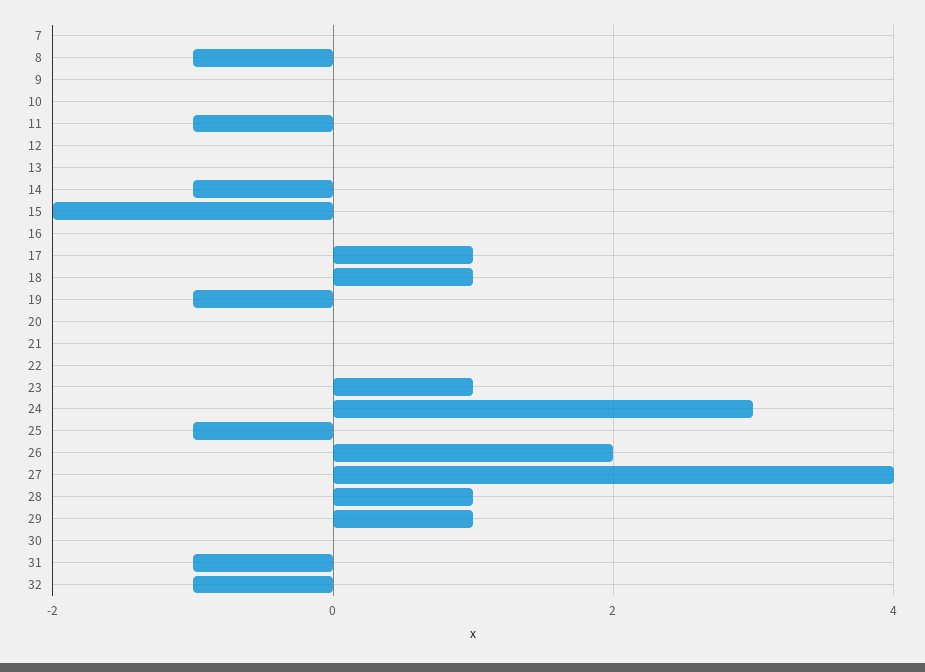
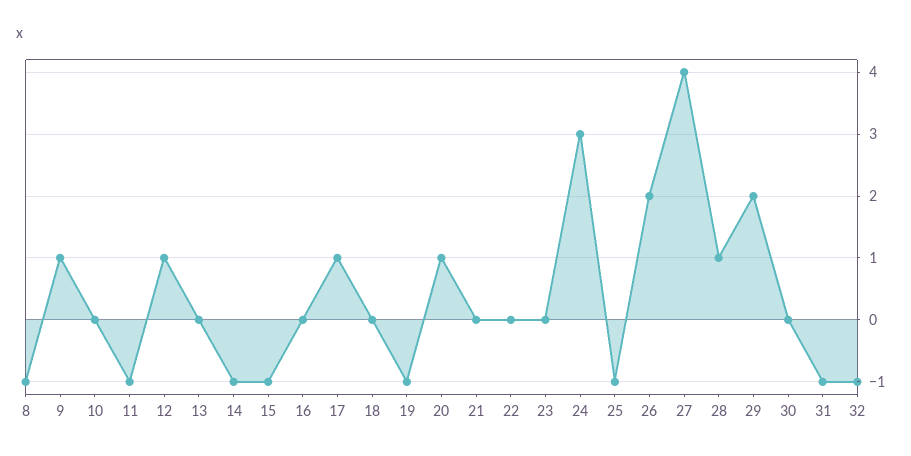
  {
-   "7": 0,
    "8": -1,
-   "9": 0,
+   "9": 1,
    "10": 0,
    "11": -1,
-   "12": 0,
+   "12": 1,
    "13": 0,
    "14": -1,
-   "15": -2,
+   "15": -1,
    "16": 0,
    "17": 1,
-   "18": 1,
+   "18": 0,
    "19": -1,
-   "20": 0,
+   "20": 1,
    "21": 0,
    "22": 0,
-   "23": 1,
+   "23": 0,
    "24": 3,
    "25": -1,
    "26": 2,
    "27": 4,
    "28": 1,
-   "29": 1,
+   "29": 2,
    "30": 0,
    "31": -1,
    "32": -1
  }

